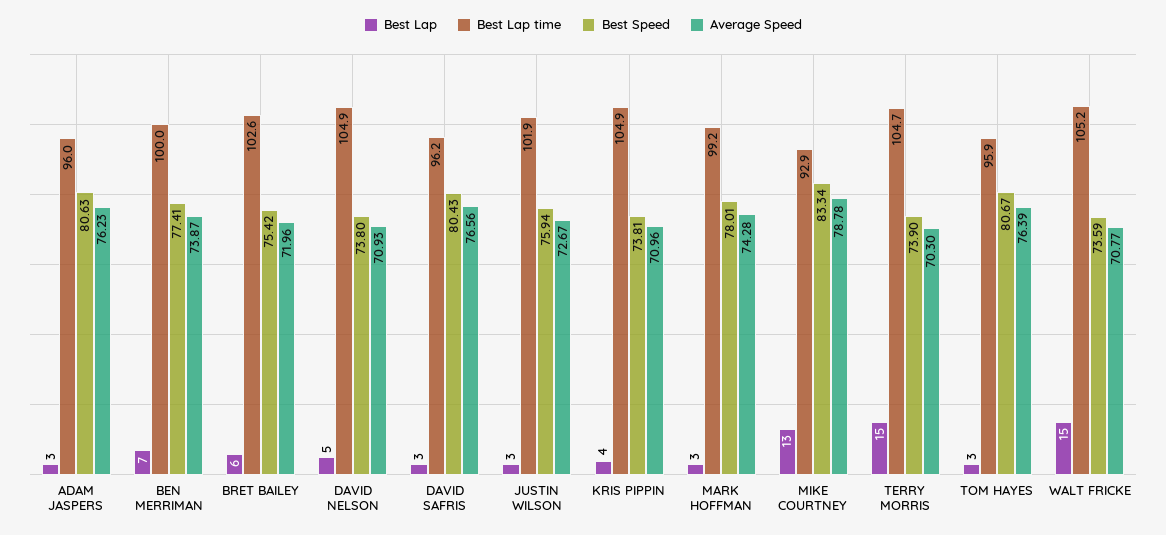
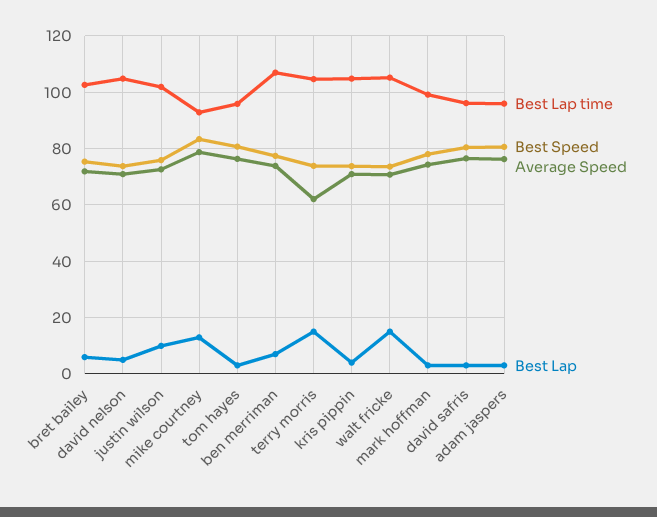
  {
    "Best Lap": {
      "ADAM JASPERS": 3,
      "BEN MERRIMAN": 7,
      "BRET BAILEY": 6,
      "DAVID NELSON": 5,
      "DAVID SAFRIS": 3,
-     "JUSTIN WILSON": 3,
+     "JUSTIN WILSON": 10,
      "KRIS PIPPIN": 4,
      "MARK HOFFMAN": 3,
      "MIKE COURTNEY": 13,
      "TERRY MORRIS": 15,
      "TOM HAYES": 3,
      "WALT FRICKE": 15
    },
    "Best Lap time": {
      "ADAM JASPERS": 96,
-     "BEN MERRIMAN": 100,
+     "BEN MERRIMAN": 107.5,
      "BRET BAILEY": 102.6,
      "DAVID NELSON": 104.9,
      "DAVID SAFRIS": 96.2,
      "JUSTIN WILSON": 101.9,
      "KRIS PIPPIN": 104.9,
      "MARK HOFFMAN": 99.2,
      "MIKE COURTNEY": 92.9,
      "TERRY MORRIS": 104.7,
      "TOM HAYES": 95.9,
      "WALT FRICKE": 105.2
    },
    "Best Speed": {
      "ADAM JASPERS": 80.63,
      "BEN MERRIMAN": 77.41,
      "BRET BAILEY": 75.42,
      "DAVID NELSON": 73.8,
      "DAVID SAFRIS": 80.43,
      "JUSTIN WILSON": 75.94,
      "KRIS PIPPIN": 73.81,
      "MARK HOFFMAN": 78.01,
      "MIKE COURTNEY": 83.34,
      "TERRY MORRIS": 73.9,
      "TOM HAYES": 80.67,
      "WALT FRICKE": 73.59
    },
    "Average Speed": {
      "ADAM JASPERS": 76.23,
      "BEN MERRIMAN": 73.87,
      "BRET BAILEY": 71.96,
      "DAVID NELSON": 70.93,
      "DAVID SAFRIS": 76.56,
      "JUSTIN WILSON": 72.67,
      "KRIS PIPPIN": 70.96,
      "MARK HOFFMAN": 74.28,
      "MIKE COURTNEY": 78.78,
-     "TERRY MORRIS": 70.3,
+     "TERRY MORRIS": 62.5,
      "TOM HAYES": 76.39,
      "WALT FRICKE": 70.77
    }
  }

